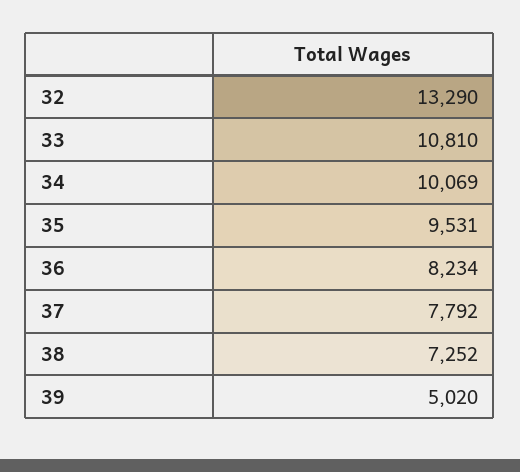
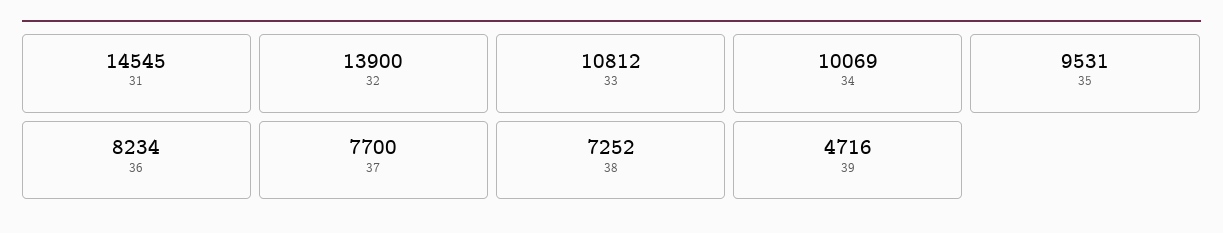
  {
-   "32": 13290,
+   "32": 13900,
-   "33": 10810,
+   "33": 10812,
    "34": 10069,
    "35": 9531,
    "36": 8234,
-   "37": 7792,
+   "37": 7700,
    "38": 7252,
-   "39": 5020
+   "39": 4716,
+   "31": 14545
  }

